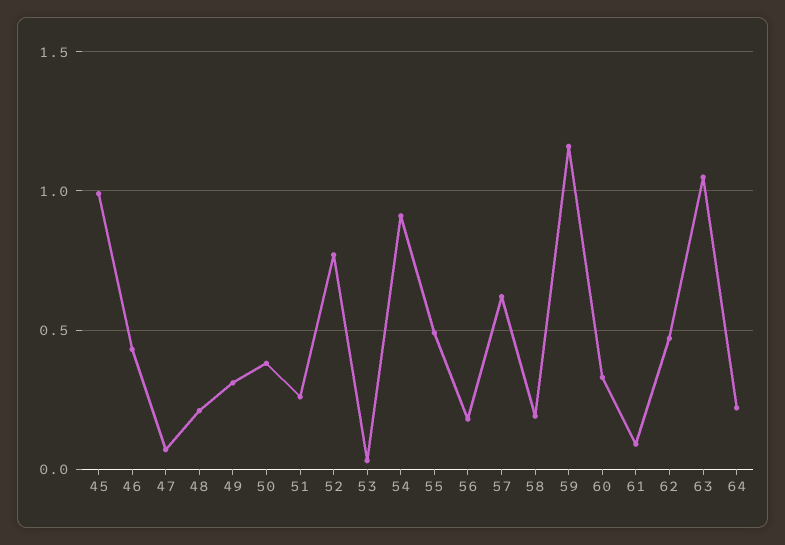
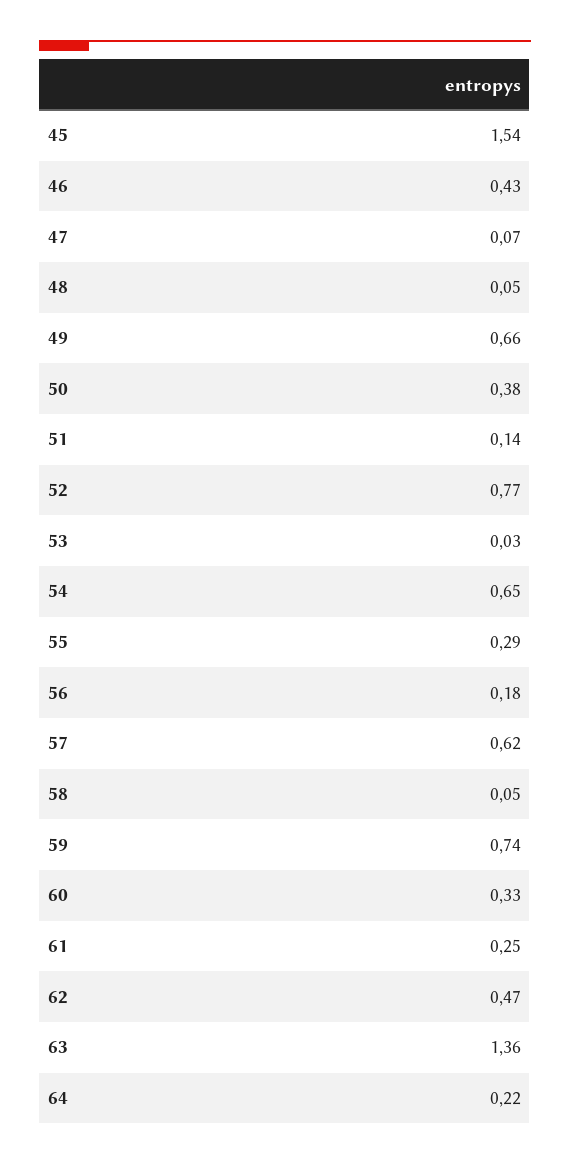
  {
-   "45": 1,
+   "45": 1.54,
    "46": 0.43,
    "47": 0.07,
-   "48": 0.2,
+   "48": 0.05,
-   "49": 0.3,
+   "49": 0.66,
    "50": 0.38,
-   "51": 0.25,
+   "51": 0.14,
    "52": 0.77,
    "53": 0.03,
-   "54": 0.9,
+   "54": 0.65,
-   "55": 0.5,
+   "55": 0.29,
    "56": 0.18,
    "57": 0.62,
-   "58": 0.2,
+   "58": 0.05,
-   "59": 1.15,
+   "59": 0.74,
    "60": 0.33,
-   "61": 0.1,
+   "61": 0.25,
    "62": 0.47,
-   "63": 1.05,
+   "63": 1.36,
    "64": 0.22
  }

